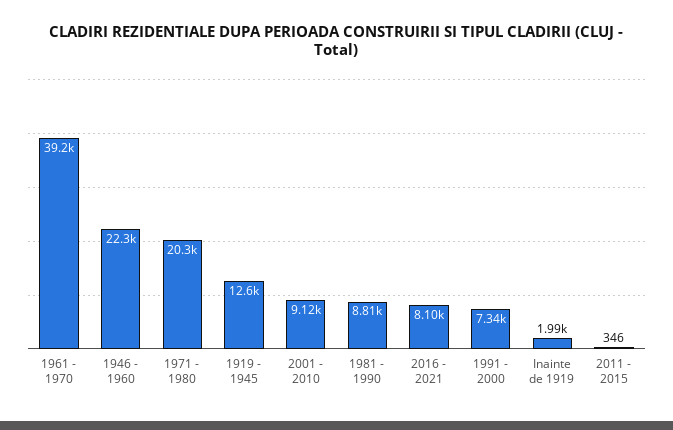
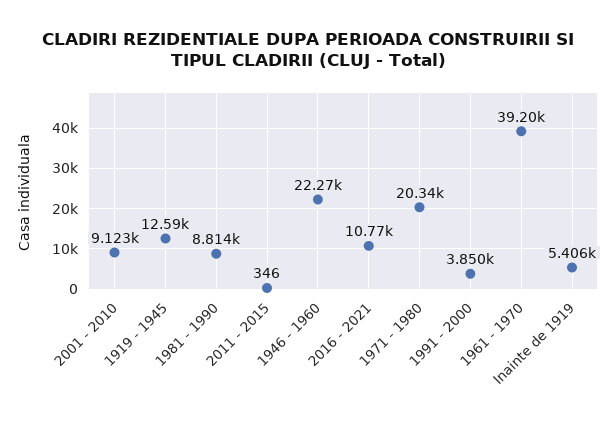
  {
    "1961 - 1970": 39200,
    "1946 - 1960": 22270,
    "1971 - 1980": 20340,
    "1919 - 1945": 12590,
    "2001 - 2010": 9123,
    "1981 - 1990": 8814,
-   "2016 - 2021": 8100,
+   "2016 - 2021": 10770,
-   "1991 - 2000": 7340,
+   "1991 - 2000": 3850,
-   "Inainte de 1919": 1990,
+   "Inainte de 1919": 5406,
    "2011 - 2015": 346
  }

